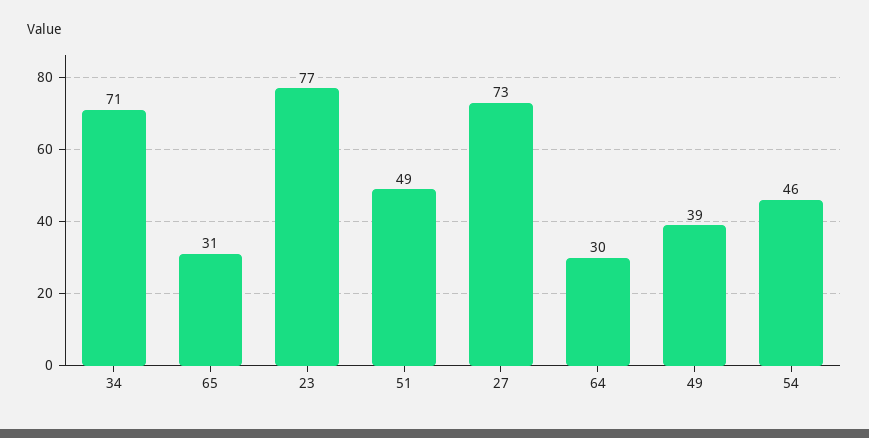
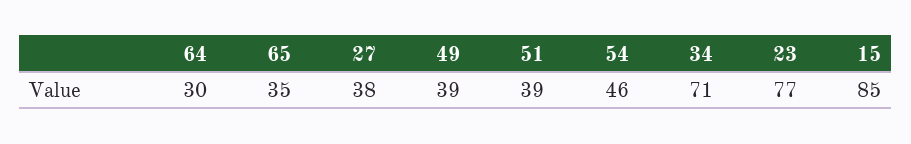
  {
    "34": 71,
-   "65": 31,
+   "65": 35,
    "23": 77,
-   "51": 49,
+   "51": 39,
-   "27": 73,
+   "27": 38,
    "64": 30,
    "49": 39,
-   "54": 46
+   "54": 46,
+   "15": 85
  }

